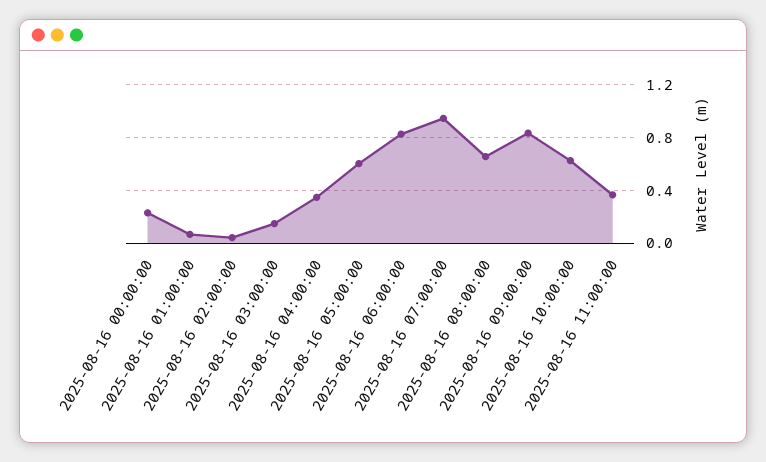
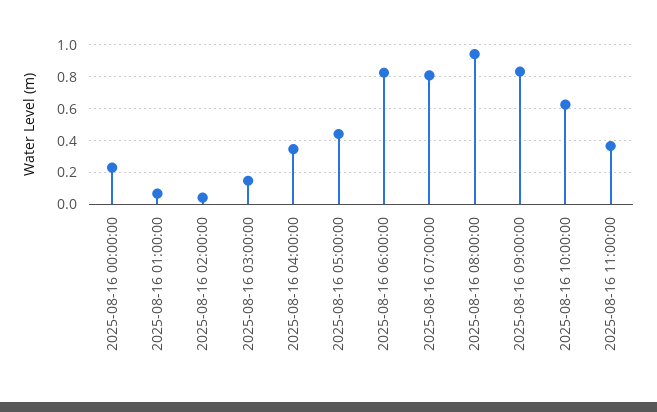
  {
    "2025-08-16 00:00:00": 0.25,
    "2025-08-16 01:00:00": 0.05,
    "2025-08-16 02:00:00": 0.05,
    "2025-08-16 03:00:00": 0.15,
    "2025-08-16 04:00:00": 0.35,
-   "2025-08-16 05:00:00": 0.6,
+   "2025-08-16 05:00:00": 0.45,
    "2025-08-16 06:00:00": 0.85,
-   "2025-08-16 07:00:00": 0.95,
+   "2025-08-16 07:00:00": 0.8,
-   "2025-08-16 08:00:00": 0.65,
+   "2025-08-16 08:00:00": 0.95,
    "2025-08-16 09:00:00": 0.85,
    "2025-08-16 10:00:00": 0.65,
    "2025-08-16 11:00:00": 0.35
  }

